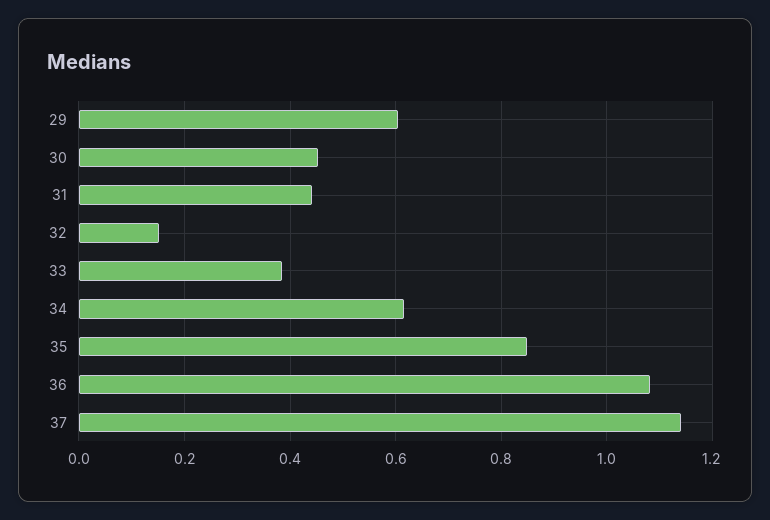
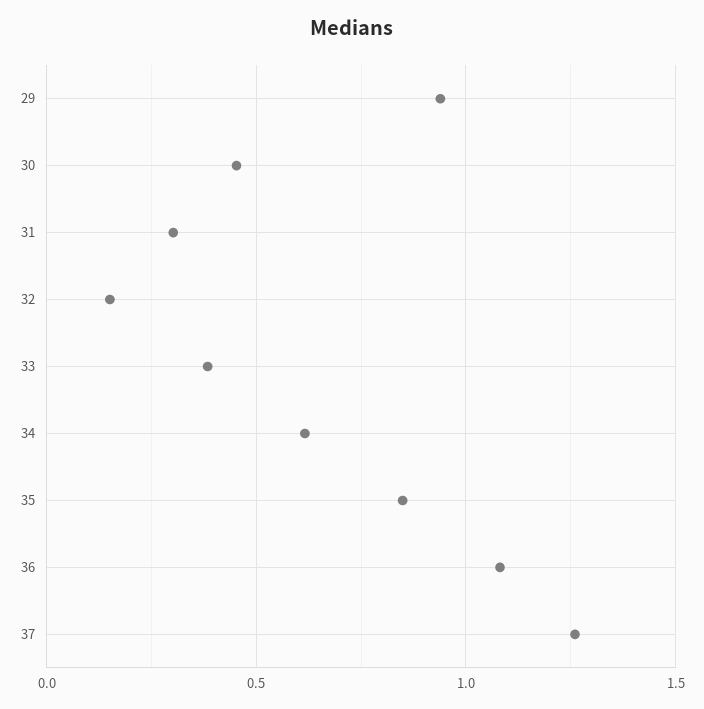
  {
-   "29": 0.6,
+   "29": 0.95,
    "30": 0.46,
-   "31": 0.44,
+   "31": 0.3,
    "32": 0.16,
    "33": 0.38,
    "34": 0.62,
    "35": 0.84,
    "36": 1.08,
-   "37": 1.14
+   "37": 1.25
  }

